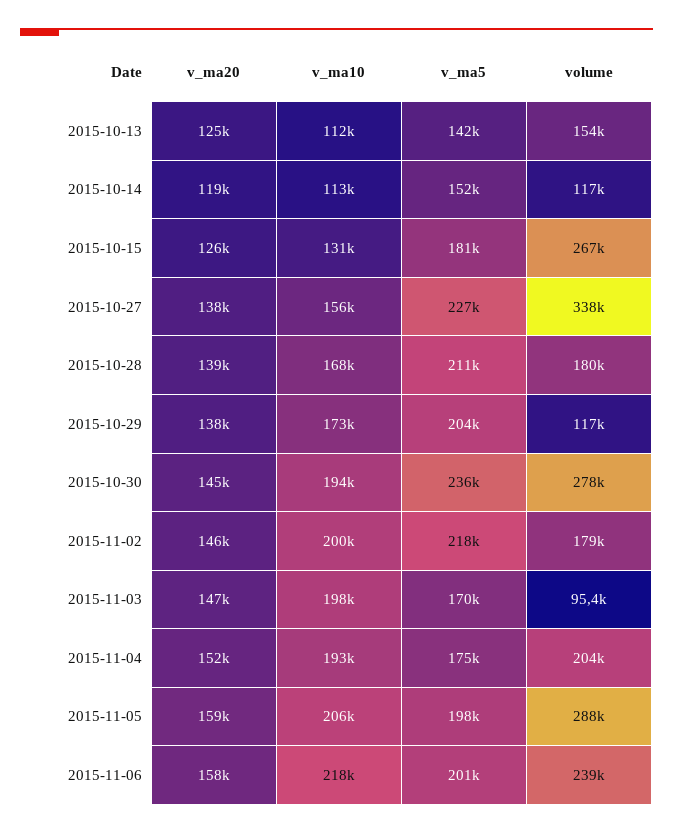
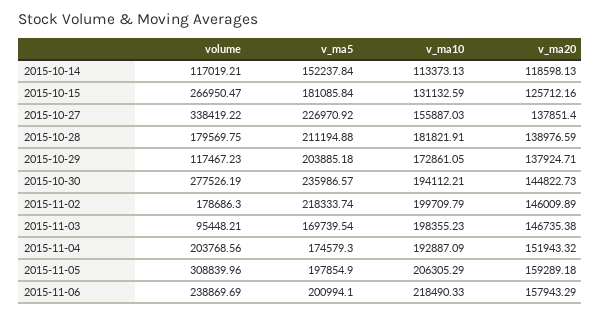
  {
    "v_ma20": {
-     "2015-10-13": 125000,
      "2015-10-14": 118598.13,
      "2015-10-15": 125712.16,
      "2015-10-27": 137851.4,
      "2015-10-28": 138976.59,
      "2015-10-29": 137924.71,
      "2015-10-30": 144822.73,
      "2015-11-02": 146009.89,
      "2015-11-03": 146735.38,
      "2015-11-04": 151943.32,
      "2015-11-05": 159289.18,
      "2015-11-06": 157943.29
    },
    "v_ma10": {
-     "2015-10-13": 112000,
      "2015-10-14": 113373.13,
      "2015-10-15": 131132.59,
      "2015-10-27": 155887.03,
-     "2015-10-28": 168000,
+     "2015-10-28": 181821.91,
      "2015-10-29": 172861.05,
      "2015-10-30": 194112.21,
      "2015-11-02": 199709.79,
      "2015-11-03": 198355.23,
      "2015-11-04": 192887.09,
      "2015-11-05": 206305.29,
      "2015-11-06": 218490.33
    },
    "v_ma5": {
-     "2015-10-13": 142000,
      "2015-10-14": 152237.84,
      "2015-10-15": 181085.84,
      "2015-10-27": 226970.92,
      "2015-10-28": 211194.88,
      "2015-10-29": 203885.18,
      "2015-10-30": 235986.57,
      "2015-11-02": 218333.74,
      "2015-11-03": 169739.54,
      "2015-11-04": 174579.3,
      "2015-11-05": 197854.9,
      "2015-11-06": 200994.1
    },
    "volume": {
-     "2015-10-13": 154000,
      "2015-10-14": 117019.21,
      "2015-10-15": 266950.47,
      "2015-10-27": 338419.22,
      "2015-10-28": 179569.75,
      "2015-10-29": 117467.23,
      "2015-10-30": 277526.19,
      "2015-11-02": 178686.3,
      "2015-11-03": 95448.21,
      "2015-11-04": 203768.56,
-     "2015-11-05": 288000,
+     "2015-11-05": 308839.96,
      "2015-11-06": 238869.69
    }
  }

